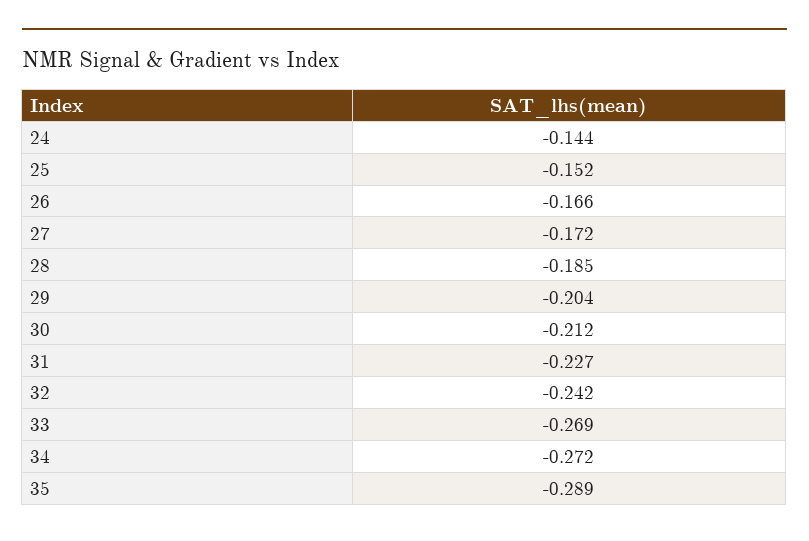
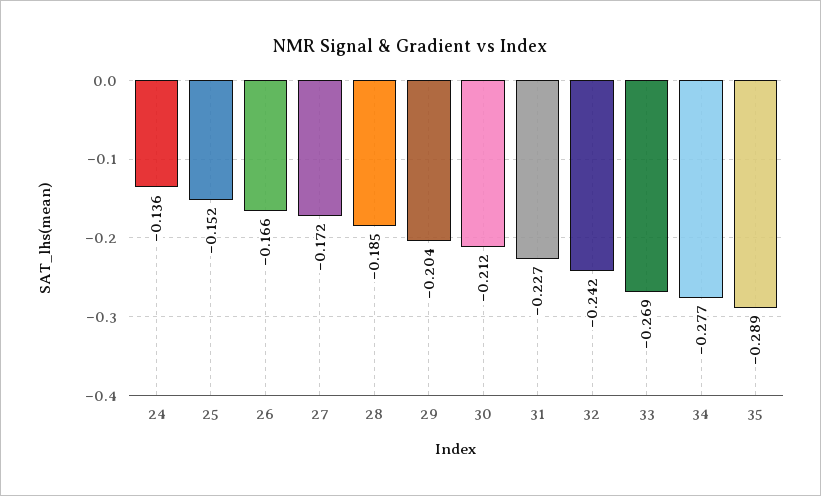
  {
-   "24": -0.144,
+   "24": -0.136,
    "25": -0.152,
    "26": -0.166,
    "27": -0.172,
    "28": -0.185,
    "29": -0.204,
    "30": -0.212,
    "31": -0.227,
    "32": -0.242,
    "33": -0.269,
-   "34": -0.272,
+   "34": -0.277,
    "35": -0.289
  }

